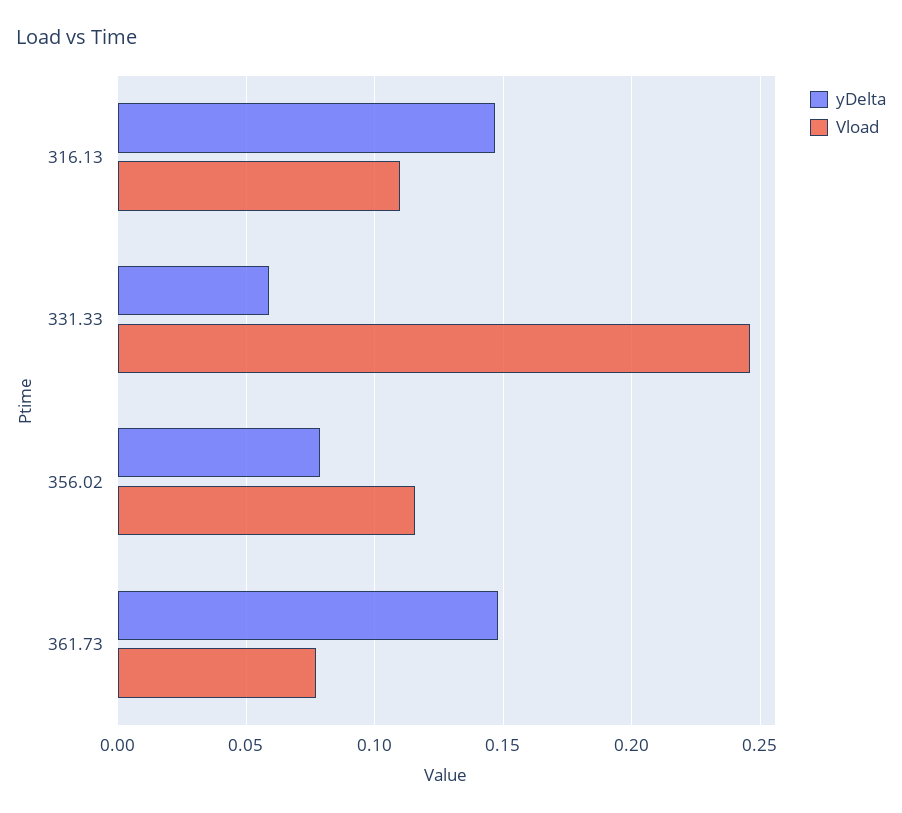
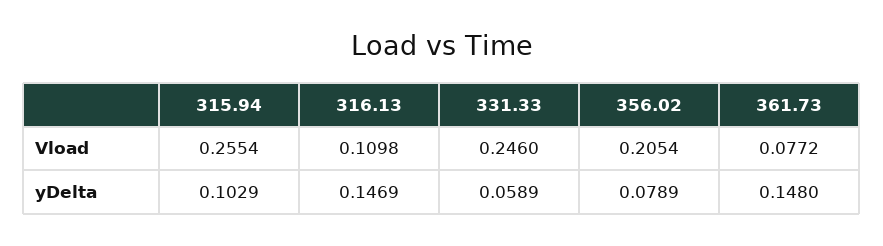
  {
    "yDelta": {
      "316.13": 0.1469,
      "331.33": 0.0589,
      "356.02": 0.0789,
-     "361.73": 0.148
+     "361.73": 0.148,
+     "315.94": 0.1029
    },
    "Vload": {
      "316.13": 0.1098,
      "331.33": 0.246,
-     "356.02": 0.115,
+     "356.02": 0.2054,
-     "361.73": 0.0772
+     "361.73": 0.0772,
+     "315.94": 0.2554
    }
  }

